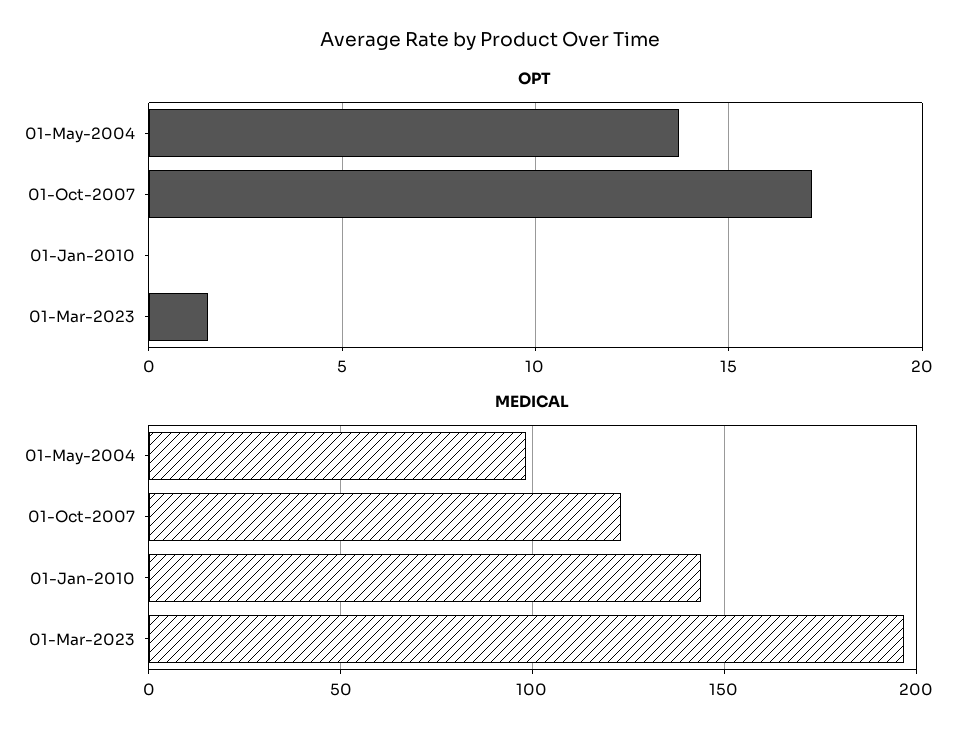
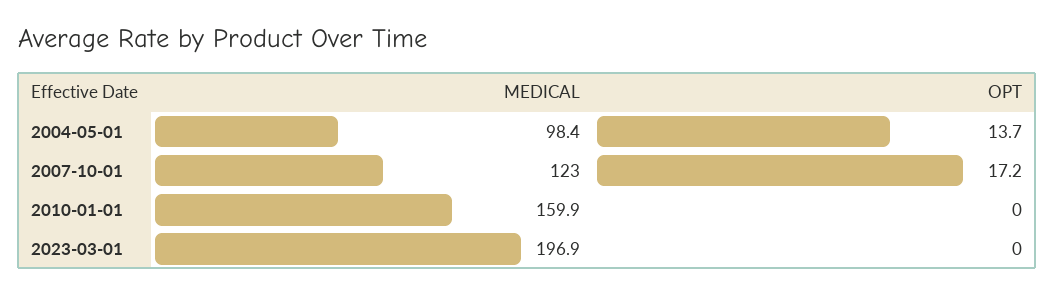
  {
    "OPT": {
      "01-May-2004": 13.7,
      "01-Oct-2007": 17.2,
      "01-Jan-2010": 0,
-     "01-Mar-2023": 1.5
+     "01-Mar-2023": 0
    },
    "MEDICAL": {
      "01-May-2004": 98.4,
      "01-Oct-2007": 123,
-     "01-Jan-2010": 145,
+     "01-Jan-2010": 159.9,
      "01-Mar-2023": 196.9
    }
  }

